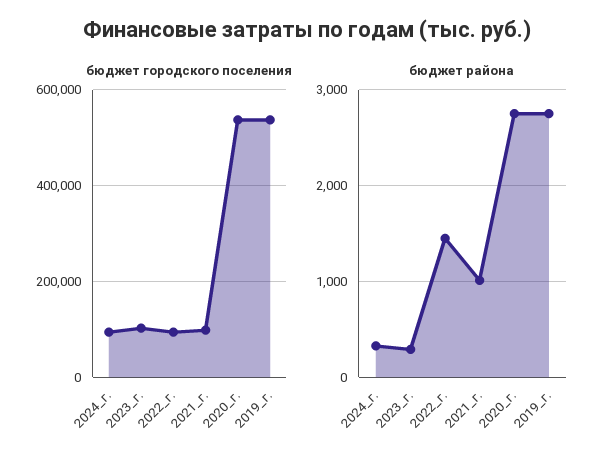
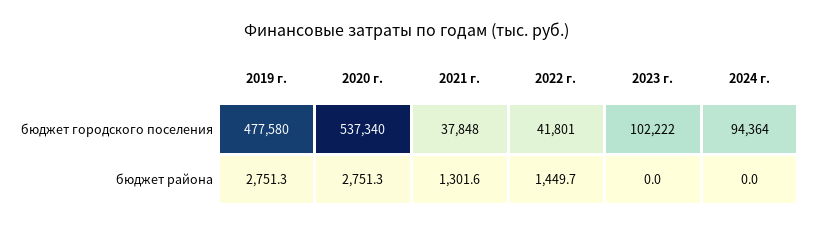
  {
    "бюджет городского поселения": {
      "2024_г.": 94364,
      "2023_г.": 102222,
-     "2022_г.": 100000,
+     "2022_г.": 41801,
-     "2021_г.": 100000,
+     "2021_г.": 37848,
      "2020_г.": 537340,
-     "2019_г.": 540000
+     "2019_г.": 477580
    },
    "бюджет района": {
-     "2024_г.": 300,
+     "2024_г.": 0,
-     "2023_г.": 300,
+     "2023_г.": 0,
      "2022_г.": 1449.7,
-     "2021_г.": 1000,
+     "2021_г.": 1301.6,
      "2020_г.": 2751.3,
      "2019_г.": 2751.3
    }
  }

